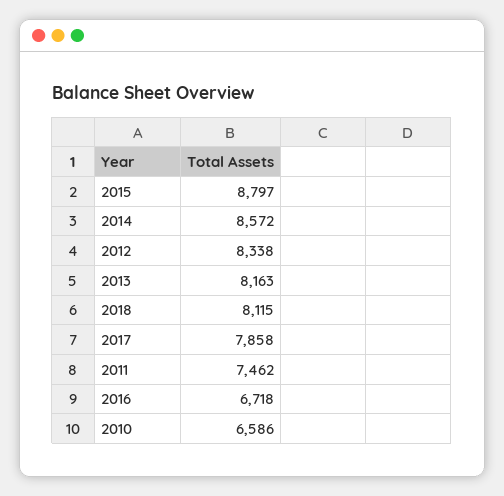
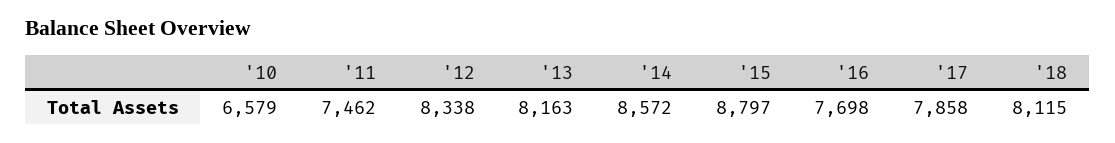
  {
    "2015": 8797,
    "2014": 8572,
    "2012": 8338,
    "2013": 8163,
    "2018": 8115,
    "2017": 7858,
    "2011": 7462,
-   "2016": 6718,
+   "2016": 7698,
-   "2010": 6586
+   "2010": 6579
  }

